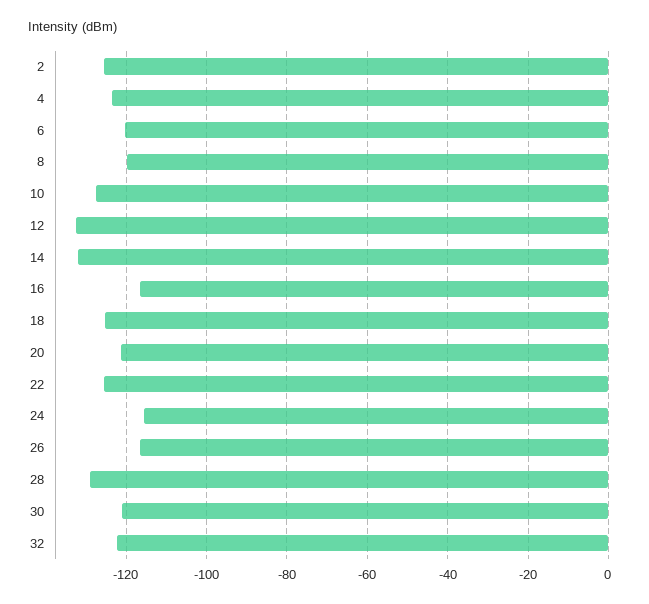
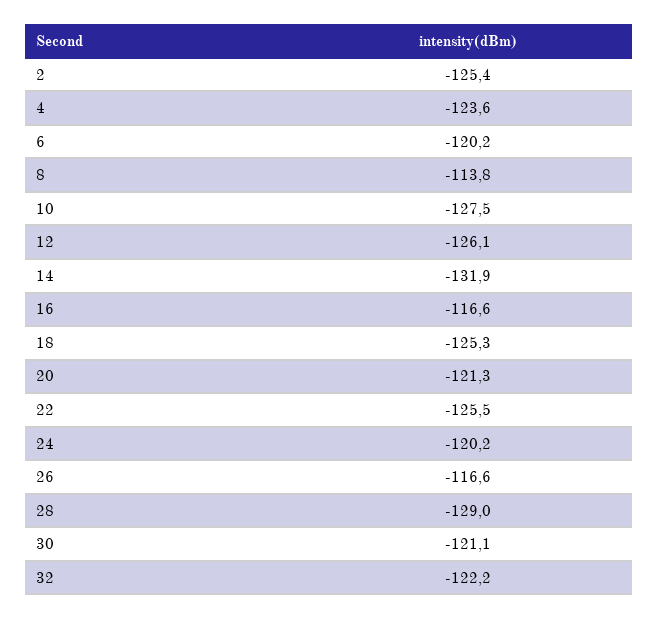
  {
    "2": -125.4,
    "4": -123.6,
    "6": -120.2,
-   "8": -120,
+   "8": -113.8,
    "10": -127.5,
-   "12": -132,
+   "12": -126.1,
    "14": -131.9,
    "16": -116.6,
    "18": -125.3,
    "20": -121.3,
    "22": -125.5,
-   "24": -116,
+   "24": -120.2,
    "26": -116.6,
    "28": -129,
    "30": -121.1,
    "32": -122.2
  }

